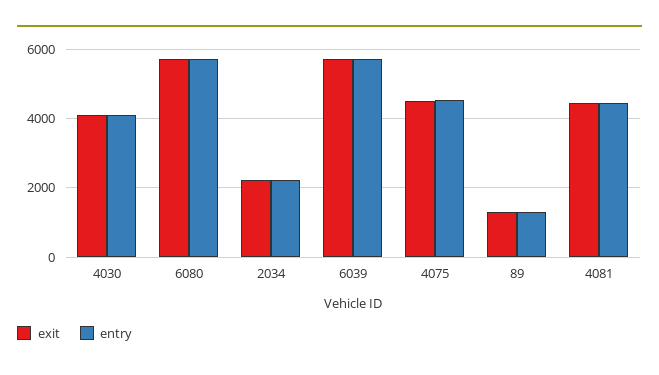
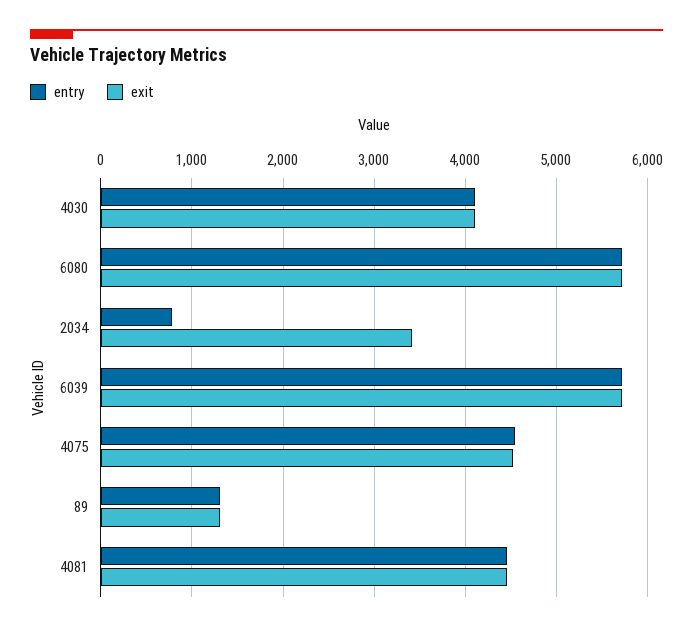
  {
    "exit": {
      "4030": 4100,
      "6080": 5700,
-     "2034": 2200,
+     "2034": 3400,
      "6039": 5700,
      "4075": 4500,
      "89": 1300,
      "4081": 4500
    },
    "entry": {
      "4030": 4100,
      "6080": 5700,
-     "2034": 2200,
+     "2034": 800,
      "6039": 5700,
      "4075": 4500,
      "89": 1300,
      "4081": 4500
    }
  }

